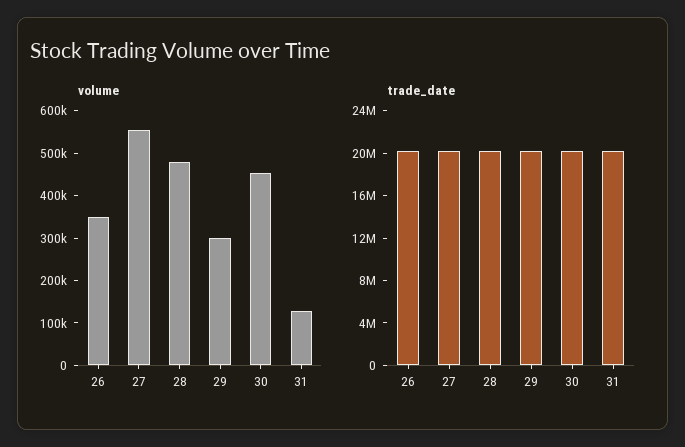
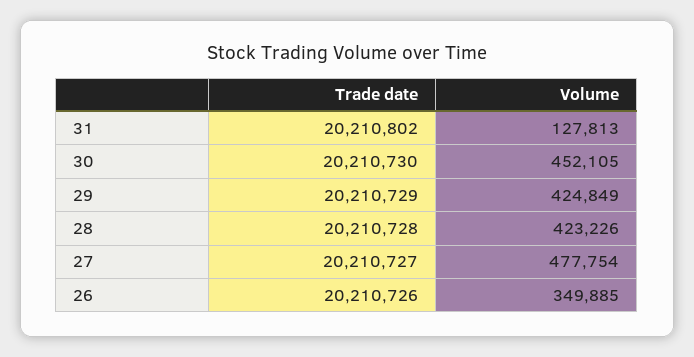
  {
    "volume": {
      "26": 349885,
-     "27": 560000,
+     "27": 477754,
-     "28": 480000,
+     "28": 423226,
-     "29": 300000,
+     "29": 424849,
      "30": 452105,
      "31": 127813
    },
    "trade_date": {
      "26": 20210726,
      "27": 20210727,
      "28": 20210728,
      "29": 20210729,
      "30": 20210730,
      "31": 20210802
    }
  }

